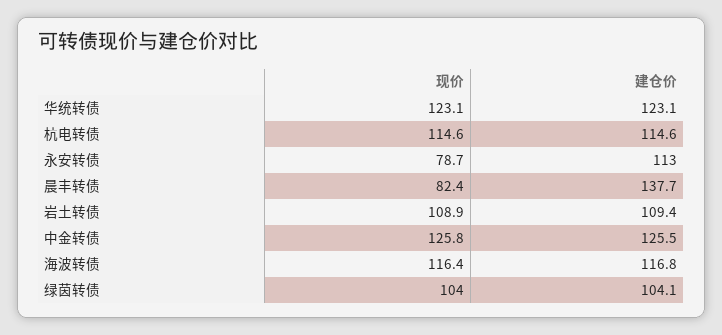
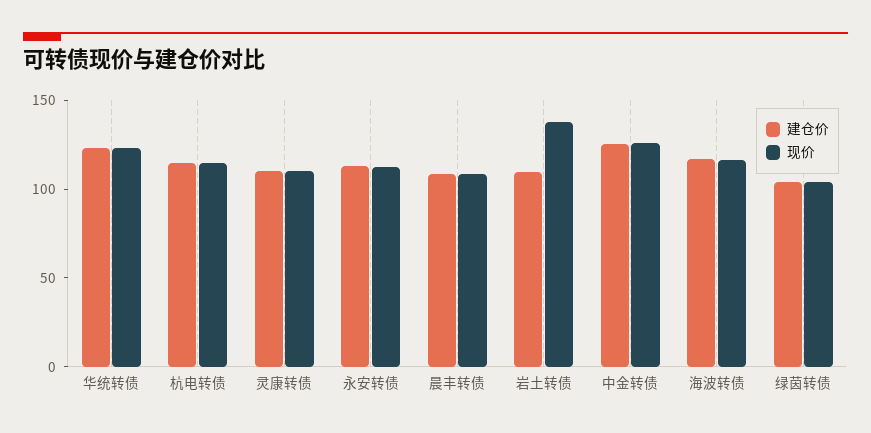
  {
    "现价": {
      "华统转债": 123.1,
      "杭电转债": 114.6,
-     "永安转债": 78.7,
+     "永安转债": 110,
-     "晨丰转债": 82.4,
+     "晨丰转债": 110,
-     "岩土转债": 108.9,
+     "岩土转债": 140,
      "中金转债": 125.8,
      "海波转债": 116.4,
-     "绿茵转债": 104
+     "绿茵转债": 104,
+     "灵康转债": 110
    },
    "建仓价": {
      "华统转债": 123.1,
      "杭电转债": 114.6,
      "永安转债": 113,
-     "晨丰转债": 137.7,
+     "晨丰转债": 110,
      "岩土转债": 109.4,
      "中金转债": 125.5,
      "海波转债": 116.8,
-     "绿茵转债": 104.1
+     "绿茵转债": 104.1,
+     "灵康转债": 110
    }
  }

